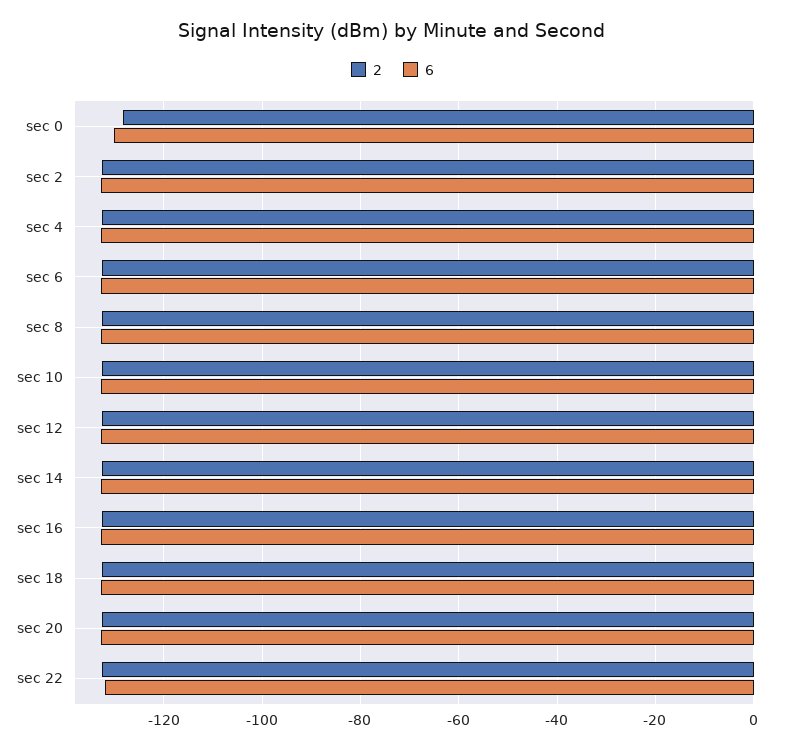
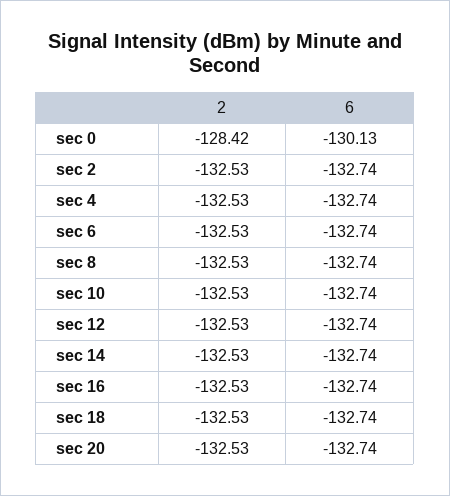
  {
    "2": {
      "sec 0": -128.42,
      "sec 2": -132.53,
      "sec 4": -132.53,
      "sec 6": -132.53,
      "sec 8": -132.53,
      "sec 10": -132.53,
      "sec 12": -132.53,
      "sec 14": -132.53,
      "sec 16": -132.53,
      "sec 18": -132.53,
-     "sec 20": -132.53,
+     "sec 20": -132.53
-     "sec 22": -132
    },
    "6": {
      "sec 0": -130.13,
      "sec 2": -132.74,
      "sec 4": -132.74,
      "sec 6": -132.74,
      "sec 8": -132.74,
      "sec 10": -132.74,
      "sec 12": -132.74,
      "sec 14": -132.74,
      "sec 16": -132.74,
      "sec 18": -132.74,
-     "sec 20": -132.74,
+     "sec 20": -132.74
-     "sec 22": -132
    }
  }

